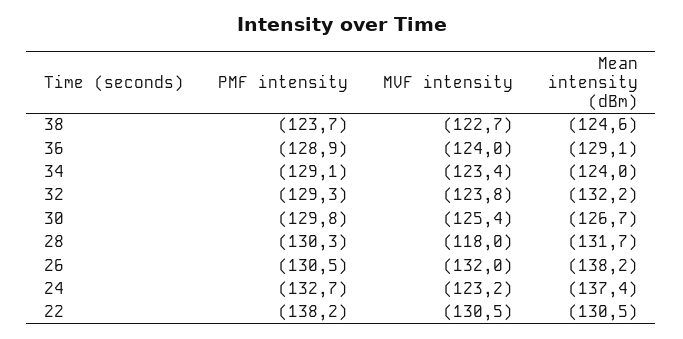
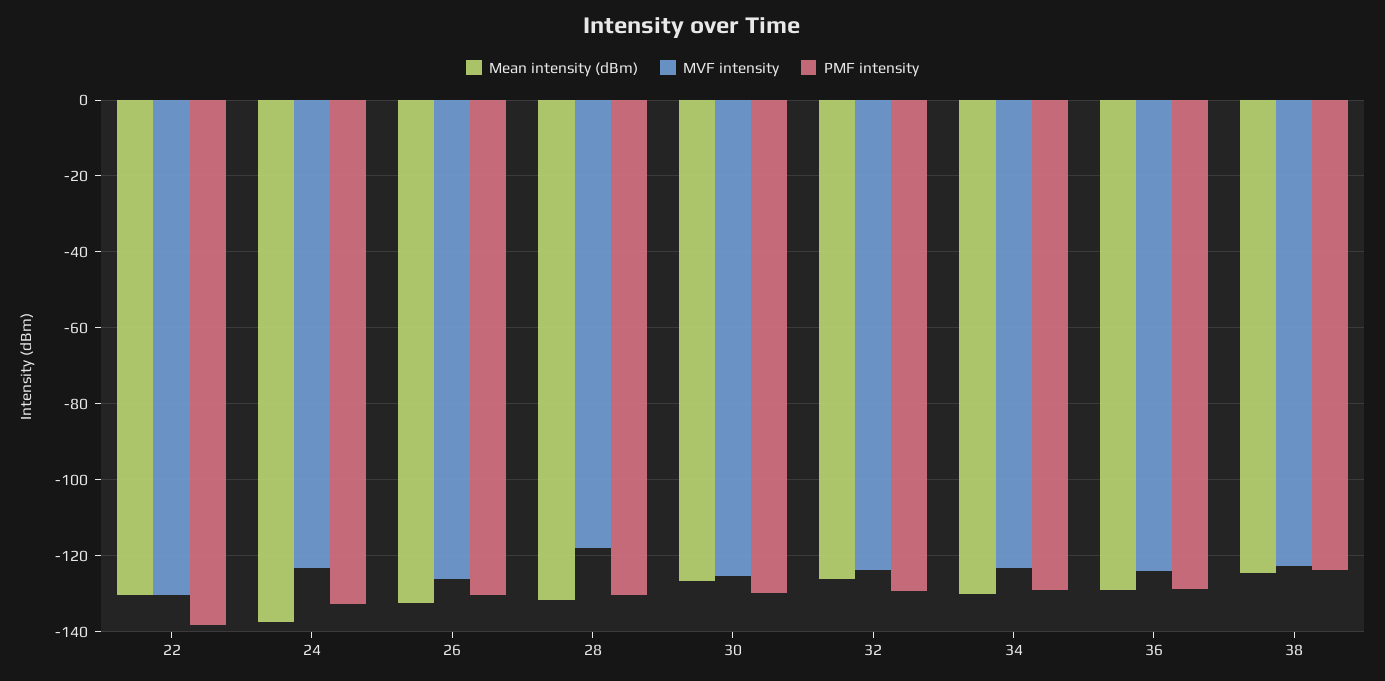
  {
    "PMF intensity": {
      "38": -123.7,
      "36": -128.9,
      "34": -129.1,
      "32": -129.3,
      "30": -129.8,
      "28": -130.3,
      "26": -130.5,
      "24": -132.7,
      "22": -138.2
    },
    "MVF intensity": {
      "38": -122.7,
      "36": -124,
      "34": -123.4,
      "32": -123.8,
      "30": -125.4,
      "28": -118,
-     "26": -132,
+     "26": -126,
      "24": -123.2,
      "22": -130.5
    },
    "Mean intensity (dBm)": {
      "38": -124.6,
      "36": -129.1,
-     "34": -124,
+     "34": -130,
-     "32": -132.2,
+     "32": -126,
      "30": -126.7,
      "28": -131.7,
-     "26": -138.2,
+     "26": -132,
      "24": -137.4,
      "22": -130.5
    }
  }

